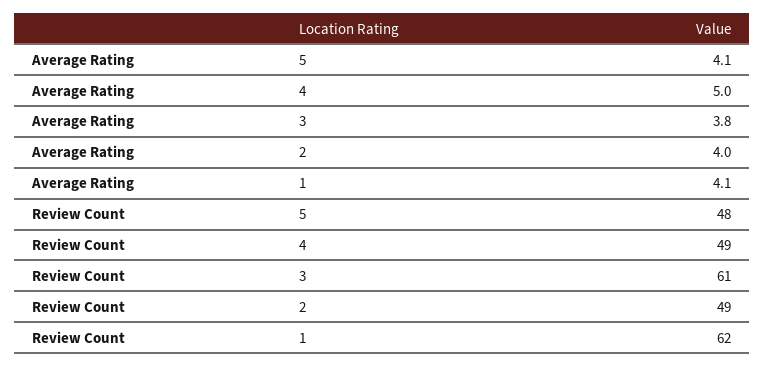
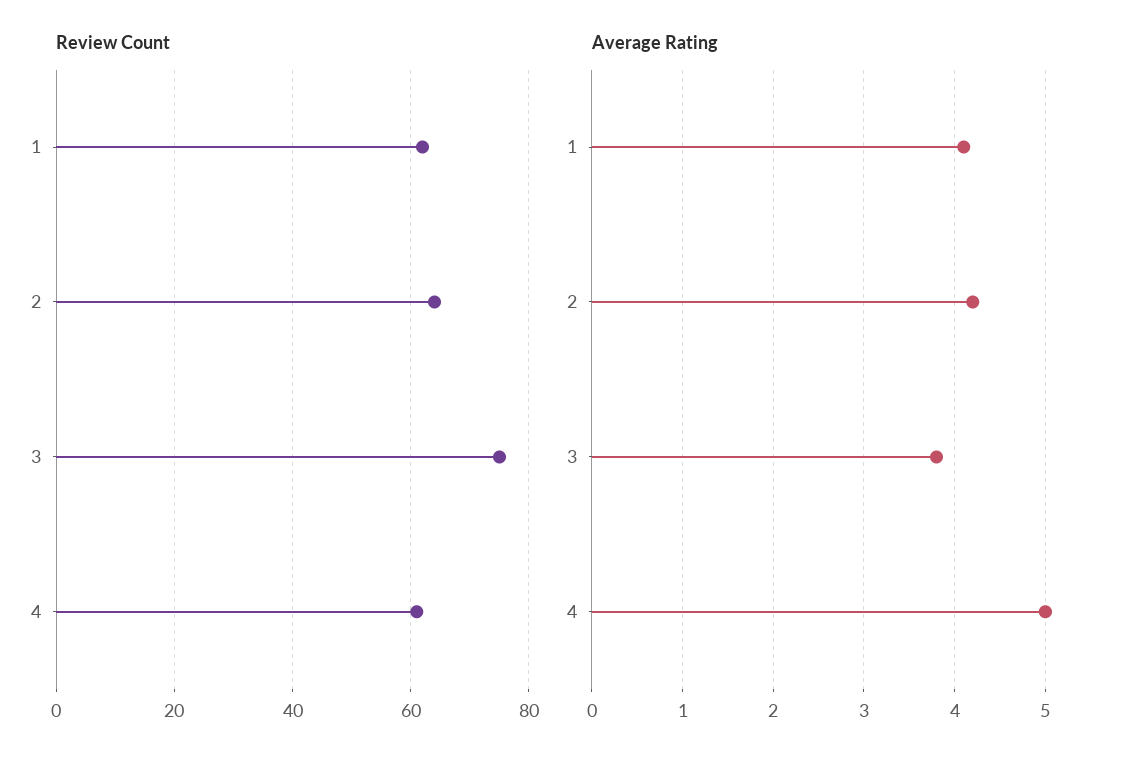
  {
    "Average Rating": {
-     "5": 4.1,
      "4": 5,
      "3": 3.8,
-     "2": 4,
+     "2": 4.2,
      "1": 4.1
    },
    "Review Count": {
-     "5": 48,
-     "4": 49,
+     "4": 60,
-     "3": 61,
+     "3": 75,
-     "2": 49,
+     "2": 65,
      "1": 62
    }
  }

